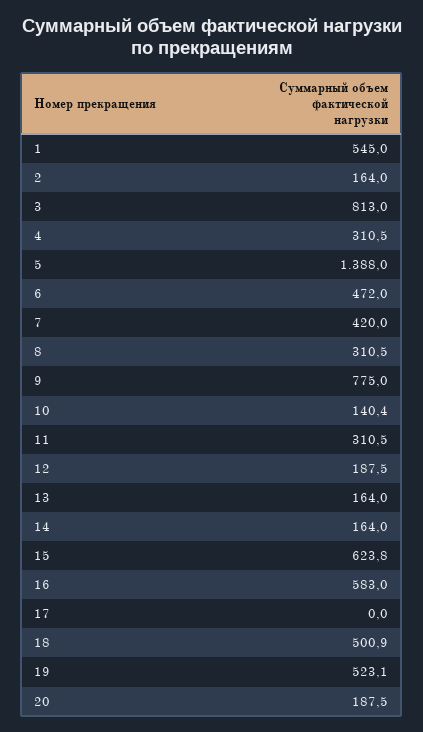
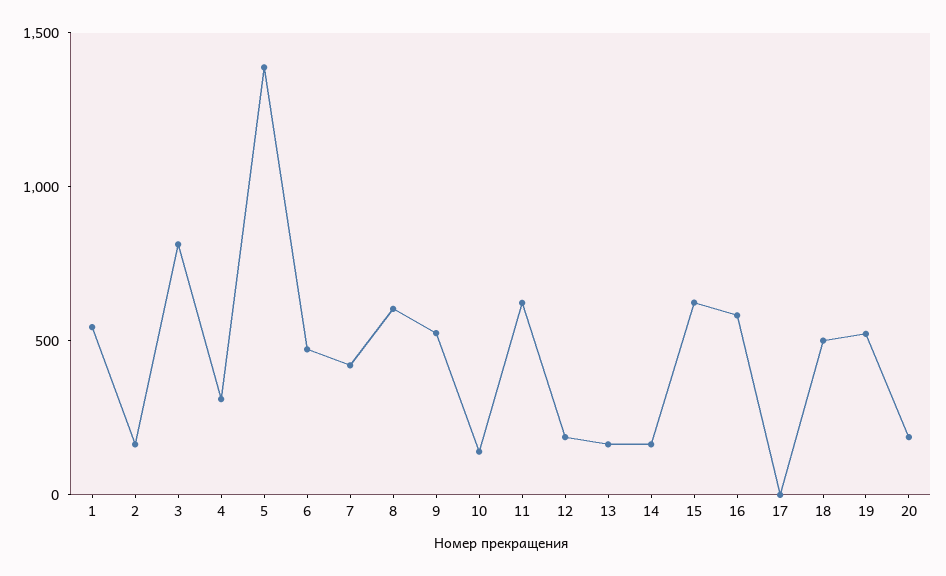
  {
    "1": 545,
    "2": 164,
    "3": 813,
    "4": 310.5,
    "5": 1388,
    "6": 472,
    "7": 420,
-   "8": 310.5,
+   "8": 600,
-   "9": 775,
+   "9": 500,
    "10": 140.4,
-   "11": 310.5,
+   "11": 600,
    "12": 187.5,
    "13": 164,
    "14": 164,
    "15": 623.8,
    "16": 583,
    "17": 0,
    "18": 500.9,
    "19": 523.1,
    "20": 187.5
  }

